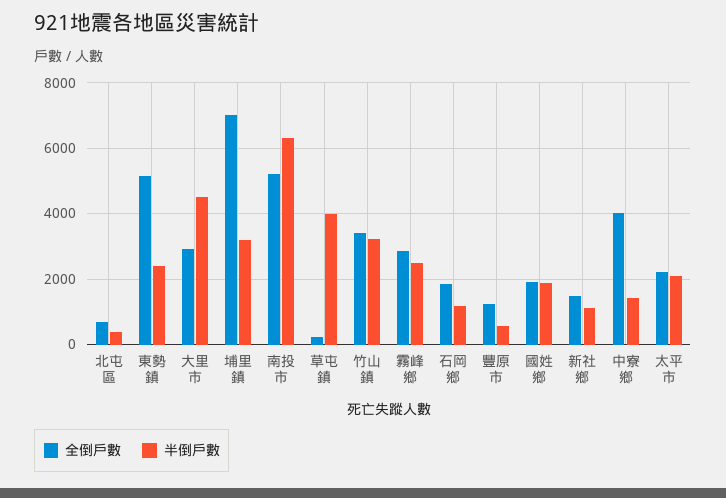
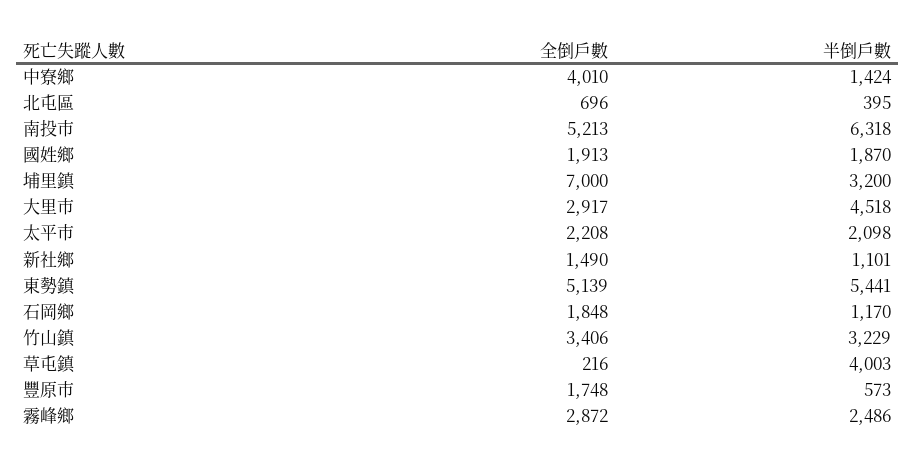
  {
    "全倒戶數": {
      "北屯區": 696,
      "東勢鎮": 5139,
      "大里市": 2917,
      "埔里鎮": 7000,
      "南投市": 5213,
      "草屯鎮": 216,
      "竹山鎮": 3406,
      "霧峰鄉": 2872,
      "石岡鄉": 1848,
-     "豐原市": 1200,
+     "豐原市": 1748,
      "國姓鄉": 1913,
      "新社鄉": 1490,
      "中寮鄉": 4010,
      "太平市": 2208
    },
    "半倒戶數": {
      "北屯區": 395,
-     "東勢鎮": 2400,
+     "東勢鎮": 5441,
      "大里市": 4518,
      "埔里鎮": 3200,
      "南投市": 6318,
      "草屯鎮": 4003,
      "竹山鎮": 3229,
      "霧峰鄉": 2486,
      "石岡鄉": 1170,
      "豐原市": 573,
      "國姓鄉": 1870,
      "新社鄉": 1101,
      "中寮鄉": 1424,
      "太平市": 2098
    }
  }

